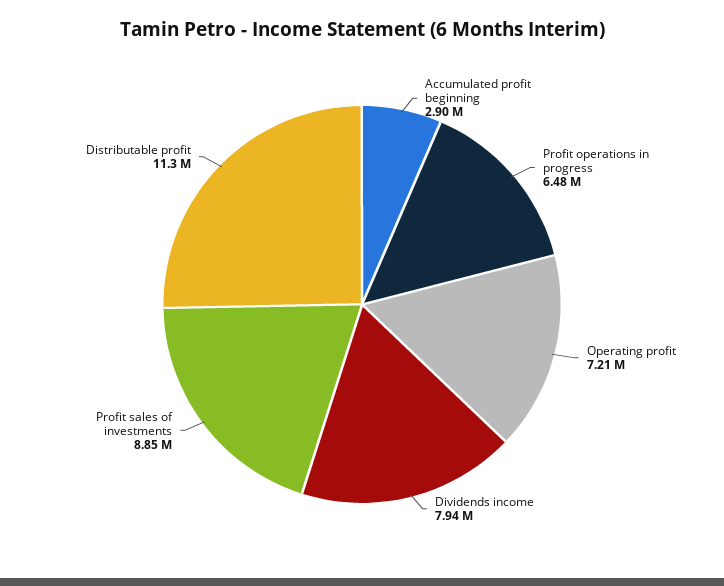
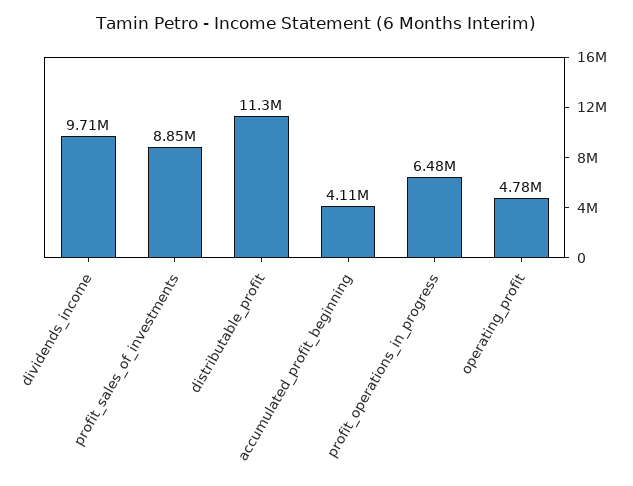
  {
-   "Accumulated profit beginning": 2900000,
+   "Accumulated profit beginning": 4110000,
    "Profit operations in progress": 6480000,
-   "Operating profit": 7210000,
+   "Operating profit": 4780000,
-   "Dividends income": 7940000,
+   "Dividends income": 9710000,
    "Profit sales of investments": 8850000,
    "Distributable profit": 11300000
  }

